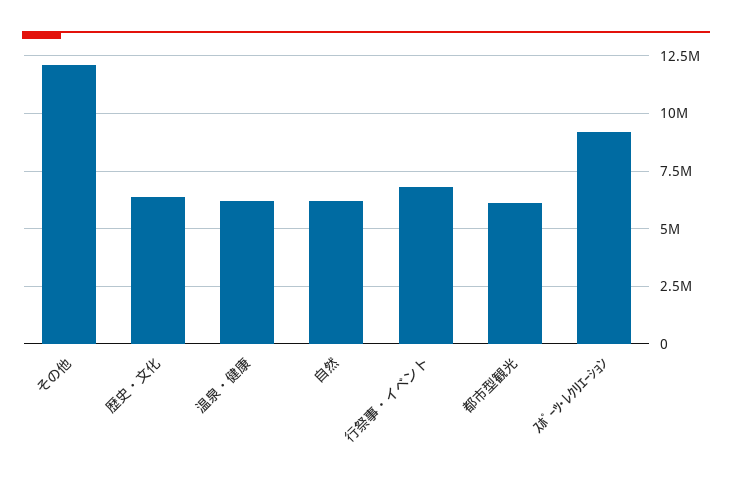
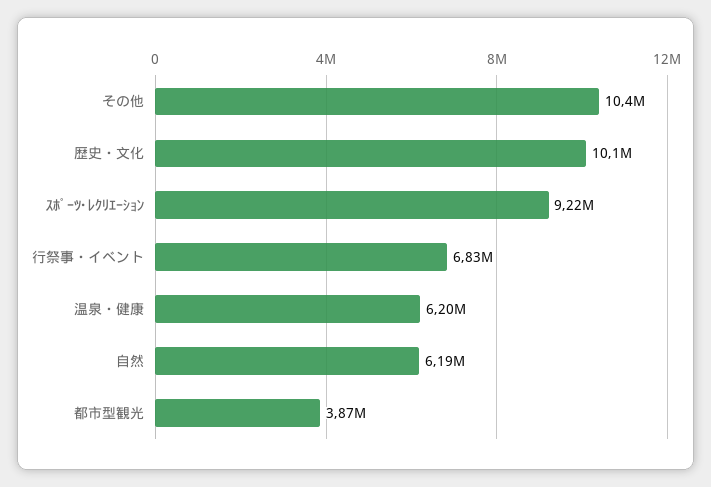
  {
-   "その他": 12000000,
+   "その他": 10400000,
-   "歴史・文化": 6500000,
+   "歴史・文化": 10100000,
    "温泉・健康": 6200000,
    "自然": 6190000,
    "行祭事・イベント": 6830000,
-   "都市型観光": 6000000,
+   "都市型観光": 3870000,
    "ｽﾎﾟｰﾂ･ﾚｸﾘｴｰｼｮﾝ": 9220000
  }

